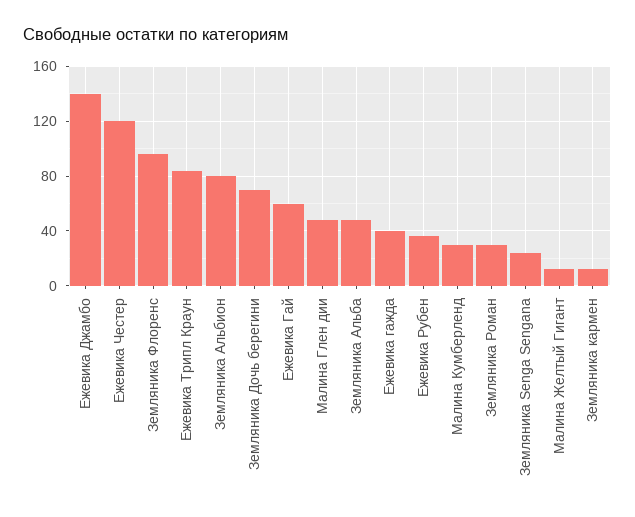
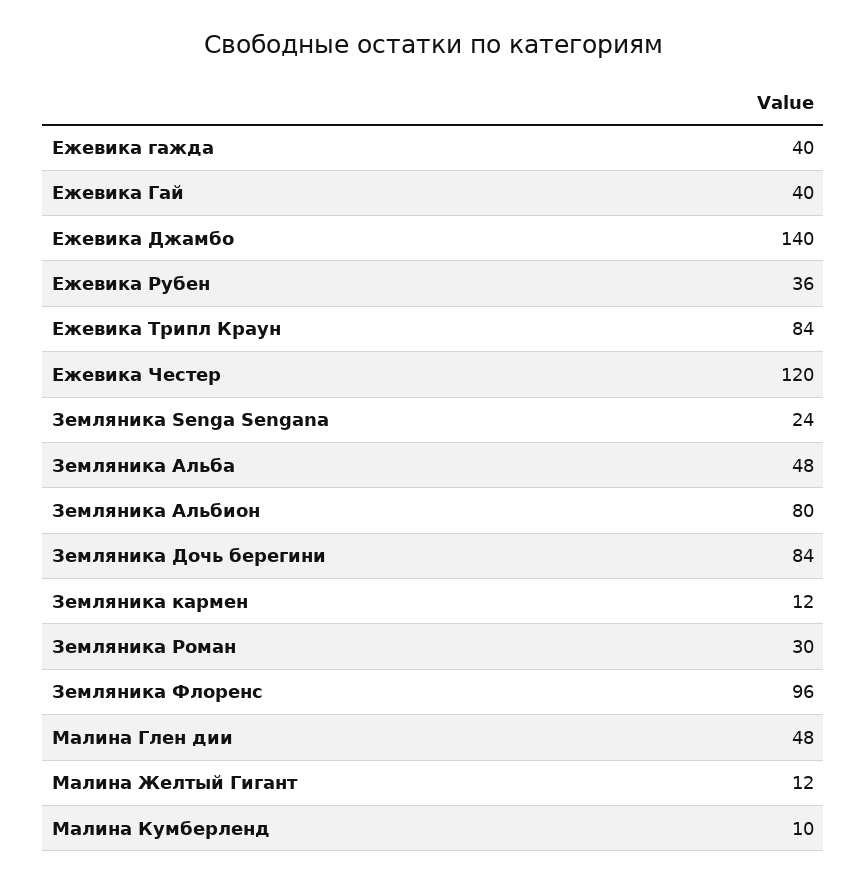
  {
    "Ежевика Джамбо": 140,
    "Ежевика Честер": 120,
    "Земляника Флоренс": 96,
    "Ежевика Трипл Краун": 84,
    "Земляника Альбион": 80,
-   "Земляника Дочь берегини": 70,
+   "Земляника Дочь берегини": 84,
-   "Ежевика Гай": 60,
+   "Ежевика Гай": 40,
    "Малина Глен дии": 48,
    "Земляника Альба": 48,
    "Ежевика гажда": 40,
    "Ежевика Рубен": 36,
-   "Малина Кумберленд": 30,
+   "Малина Кумберленд": 10,
    "Земляника Роман": 30,
    "Земляника Senga Sengana": 24,
    "Малина Желтый Гигант": 12,
    "Земляника кармен": 12
  }

